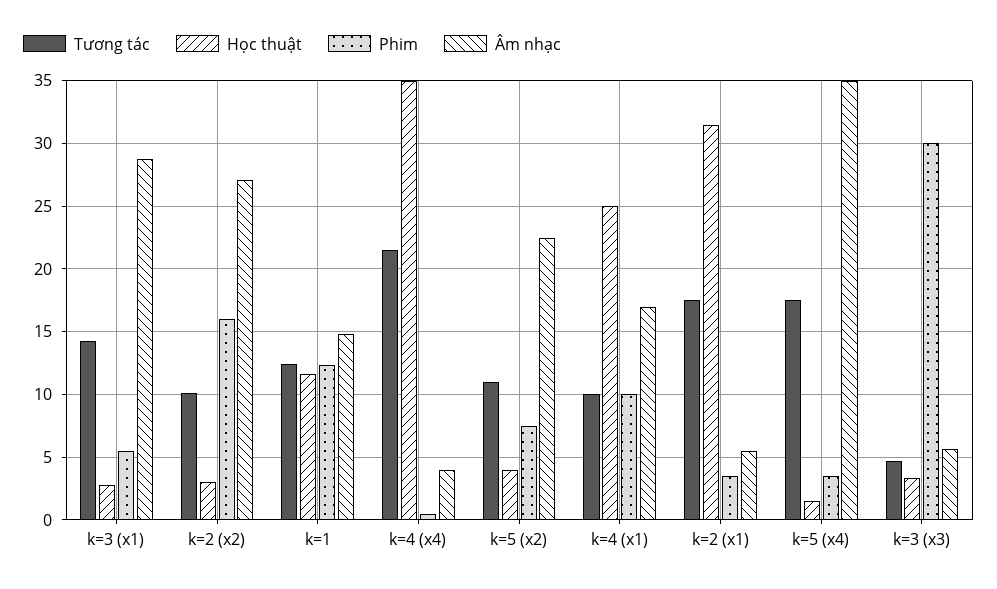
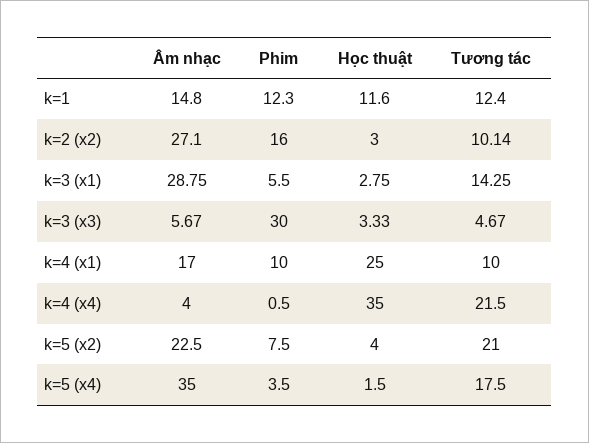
  {
    "Tương tác": {
      "k=3 (x1)": 14.25,
      "k=2 (x2)": 10.14,
      "k=1": 12.4,
      "k=4 (x4)": 21.5,
-     "k=5 (x2)": 11,
+     "k=5 (x2)": 21,
      "k=4 (x1)": 10,
-     "k=2 (x1)": 17.5,
      "k=5 (x4)": 17.5,
      "k=3 (x3)": 4.67
    },
    "Học thuật": {
      "k=3 (x1)": 2.75,
      "k=2 (x2)": 3,
      "k=1": 11.6,
      "k=4 (x4)": 35,
      "k=5 (x2)": 4,
      "k=4 (x1)": 25,
-     "k=2 (x1)": 31.5,
      "k=5 (x4)": 1.5,
      "k=3 (x3)": 3.33
    },
    "Phim": {
      "k=3 (x1)": 5.5,
      "k=2 (x2)": 16,
      "k=1": 12.3,
      "k=4 (x4)": 0.5,
      "k=5 (x2)": 7.5,
      "k=4 (x1)": 10,
-     "k=2 (x1)": 3.5,
      "k=5 (x4)": 3.5,
      "k=3 (x3)": 30
    },
    "Âm nhạc": {
      "k=3 (x1)": 28.75,
      "k=2 (x2)": 27.1,
      "k=1": 14.8,
      "k=4 (x4)": 4,
      "k=5 (x2)": 22.5,
      "k=4 (x1)": 17,
-     "k=2 (x1)": 5.5,
      "k=5 (x4)": 35,
      "k=3 (x3)": 5.67
    }
  }

